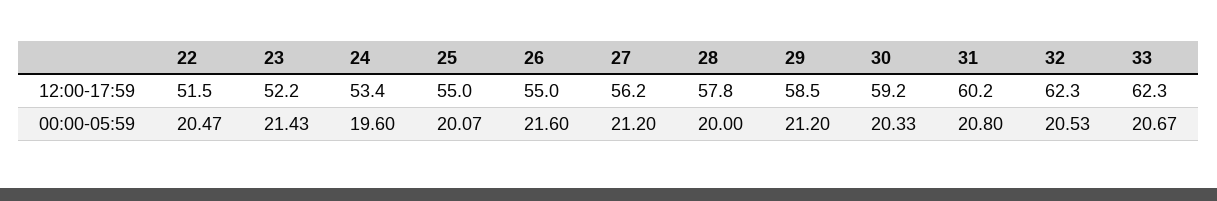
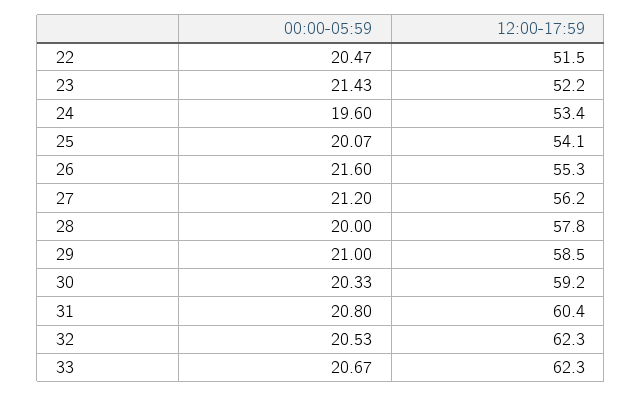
  {
    "22": {
      "12:00-17:59": 51.5,
      "00:00-05:59": 20.47
    },
    "23": {
      "12:00-17:59": 52.2,
      "00:00-05:59": 21.43
    },
    "24": {
      "12:00-17:59": 53.4,
      "00:00-05:59": 19.6
    },
    "25": {
-     "12:00-17:59": 55,
+     "12:00-17:59": 54.1,
      "00:00-05:59": 20.07
    },
    "26": {
-     "12:00-17:59": 55,
+     "12:00-17:59": 55.3,
      "00:00-05:59": 21.6
    },
    "27": {
      "12:00-17:59": 56.2,
      "00:00-05:59": 21.2
    },
    "28": {
      "12:00-17:59": 57.8,
      "00:00-05:59": 20
    },
    "29": {
      "12:00-17:59": 58.5,
-     "00:00-05:59": 21.2
+     "00:00-05:59": 21
    },
    "30": {
      "12:00-17:59": 59.2,
      "00:00-05:59": 20.33
    },
    "31": {
-     "12:00-17:59": 60.2,
+     "12:00-17:59": 60.4,
      "00:00-05:59": 20.8
    },
    "32": {
      "12:00-17:59": 62.3,
      "00:00-05:59": 20.53
    },
    "33": {
      "12:00-17:59": 62.3,
      "00:00-05:59": 20.67
    }
  }

